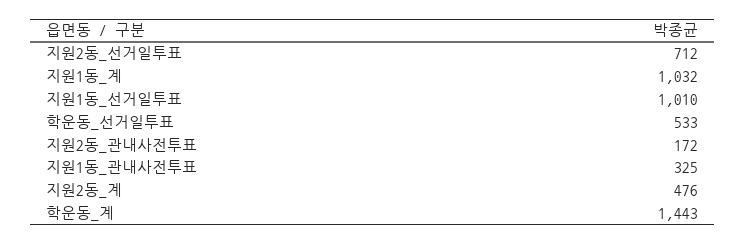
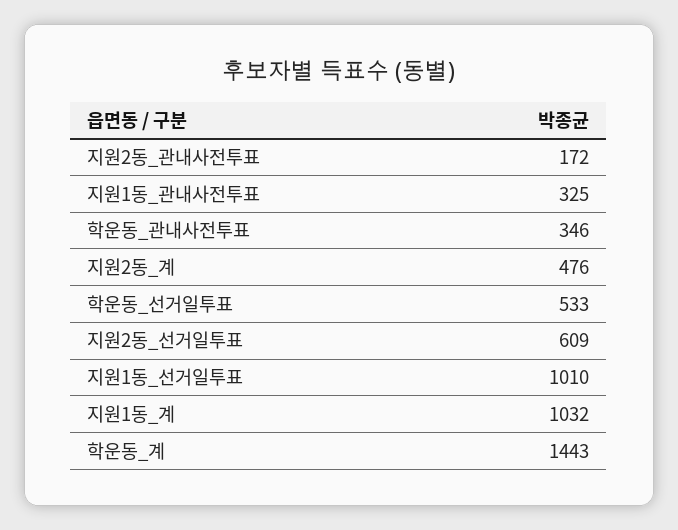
  {
-   "지원2동_선거일투표": 712,
+   "지원2동_선거일투표": 609,
    "지원1동_계": 1032,
    "지원1동_선거일투표": 1010,
    "학운동_선거일투표": 533,
    "지원2동_관내사전투표": 172,
    "지원1동_관내사전투표": 325,
    "지원2동_계": 476,
-   "학운동_계": 1443
+   "학운동_계": 1443,
+   "학운동_관내사전투표": 346
  }

